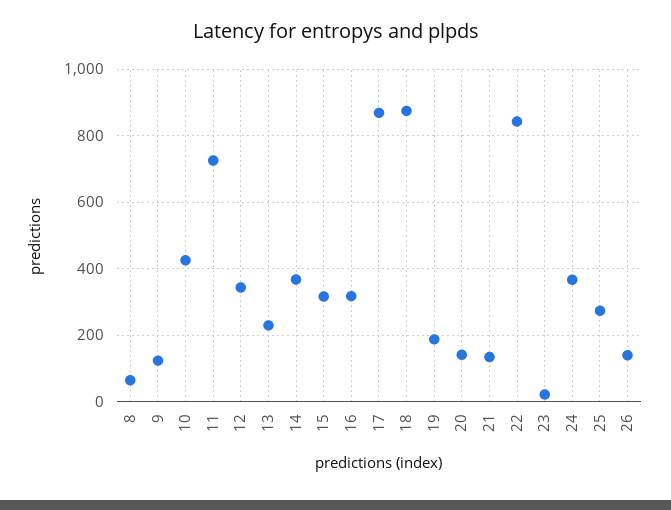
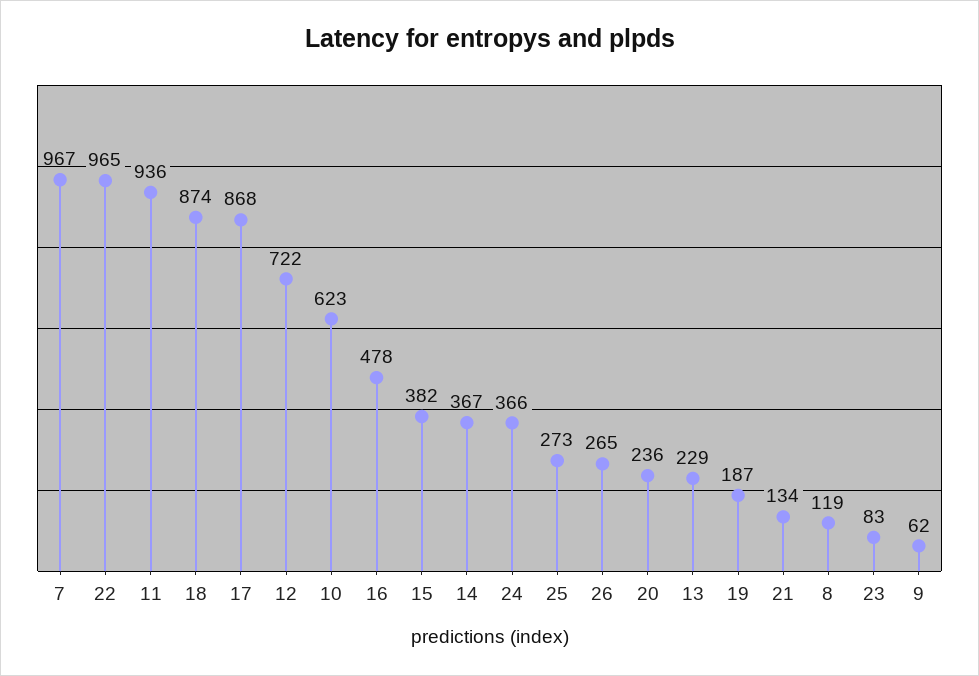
  {
-   "8": 60,
+   "8": 119,
-   "9": 120,
+   "9": 62,
-   "10": 420,
+   "10": 623,
-   "11": 720,
+   "11": 936,
-   "12": 340,
+   "12": 722,
    "13": 229,
    "14": 367,
-   "15": 320,
+   "15": 382,
-   "16": 320,
+   "16": 478,
    "17": 868,
    "18": 874,
    "19": 187,
-   "20": 140,
+   "20": 236,
    "21": 134,
-   "22": 840,
+   "22": 965,
-   "23": 20,
+   "23": 83,
    "24": 366,
    "25": 273,
-   "26": 140
+   "26": 265,
+   "7": 967
  }

